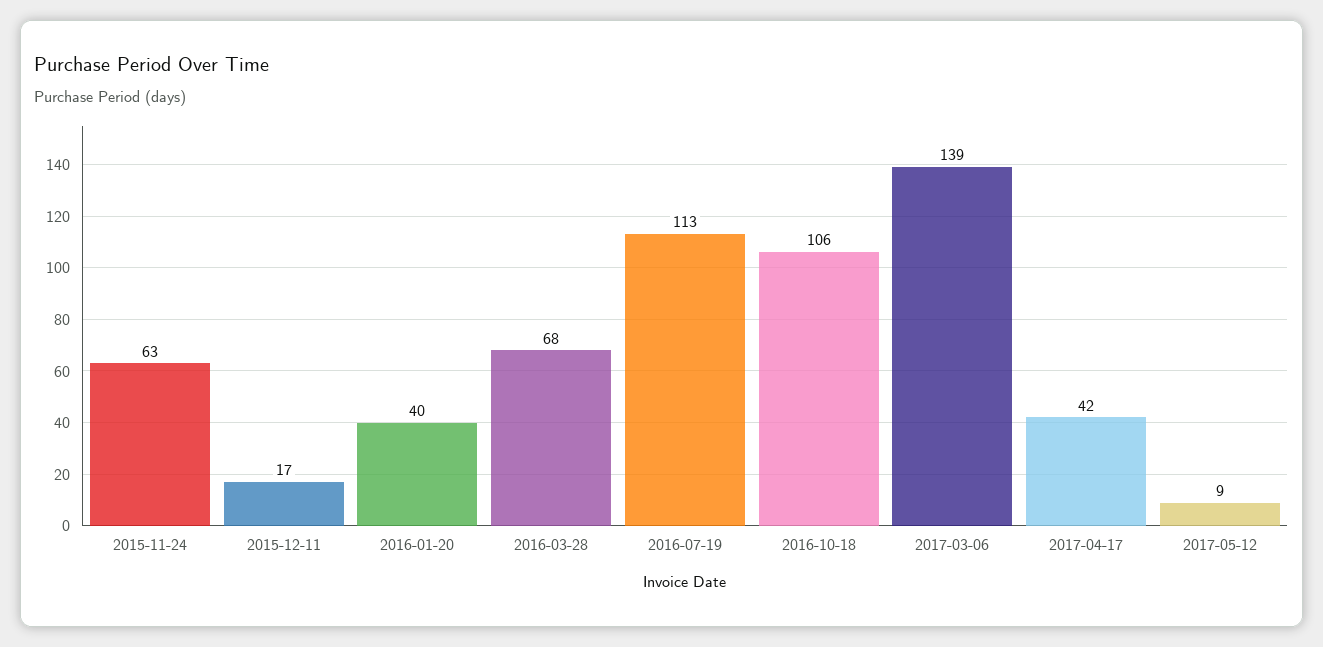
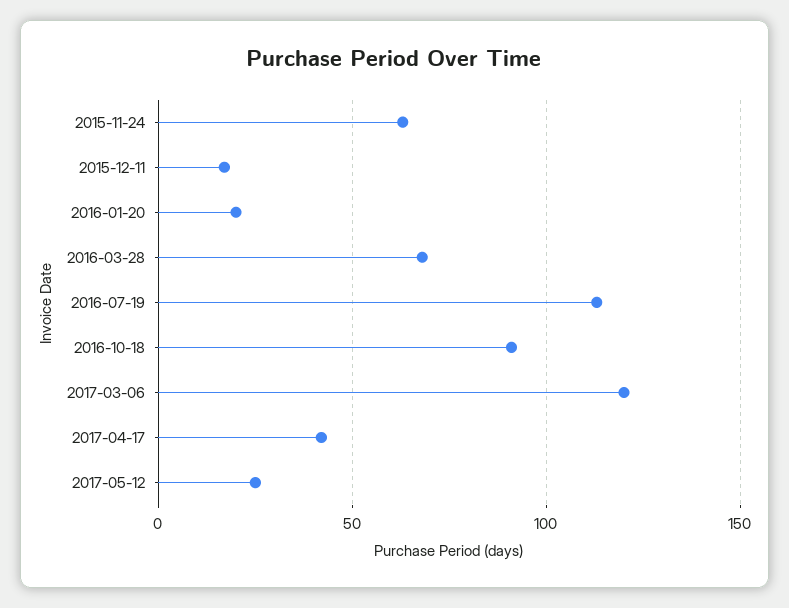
  {
    "2015-11-24": 63,
    "2015-12-11": 17,
-   "2016-01-20": 40,
+   "2016-01-20": 20,
    "2016-03-28": 68,
    "2016-07-19": 113,
-   "2016-10-18": 106,
+   "2016-10-18": 90,
-   "2017-03-06": 139,
+   "2017-03-06": 120,
    "2017-04-17": 42,
-   "2017-05-12": 9
+   "2017-05-12": 25
  }

